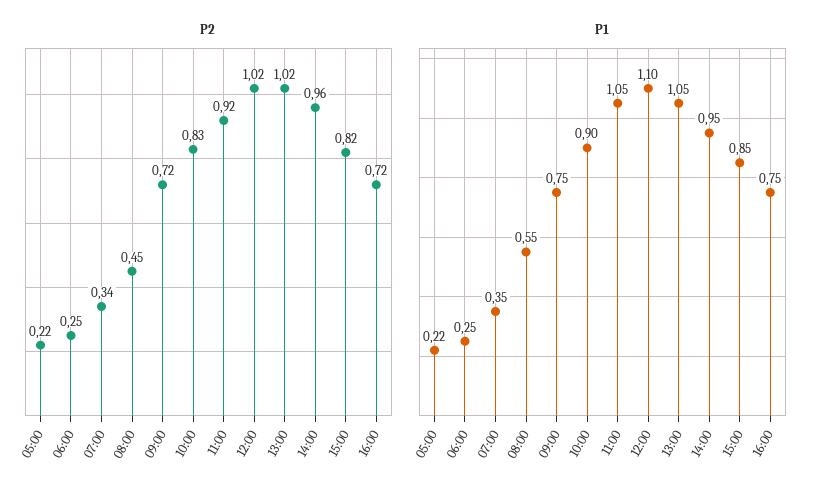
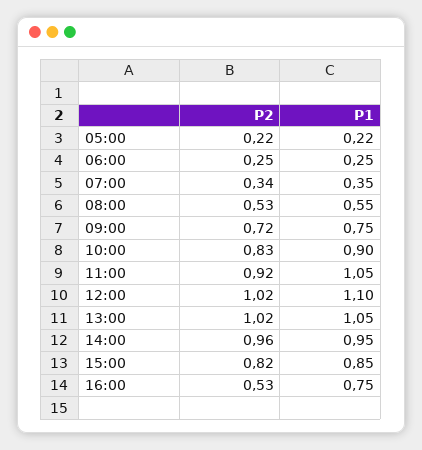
  {
    "P2": {
      "05:00": 0.22,
      "06:00": 0.25,
      "07:00": 0.34,
-     "08:00": 0.45,
+     "08:00": 0.53,
      "09:00": 0.72,
      "10:00": 0.83,
      "11:00": 0.92,
      "12:00": 1.02,
      "13:00": 1.02,
      "14:00": 0.96,
      "15:00": 0.82,
-     "16:00": 0.72
+     "16:00": 0.53
    },
    "P1": {
      "05:00": 0.22,
      "06:00": 0.25,
      "07:00": 0.35,
      "08:00": 0.55,
      "09:00": 0.75,
      "10:00": 0.9,
      "11:00": 1.05,
      "12:00": 1.1,
      "13:00": 1.05,
      "14:00": 0.95,
      "15:00": 0.85,
      "16:00": 0.75
    }
  }

